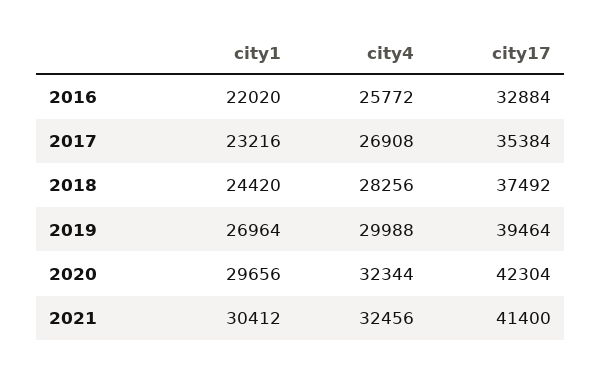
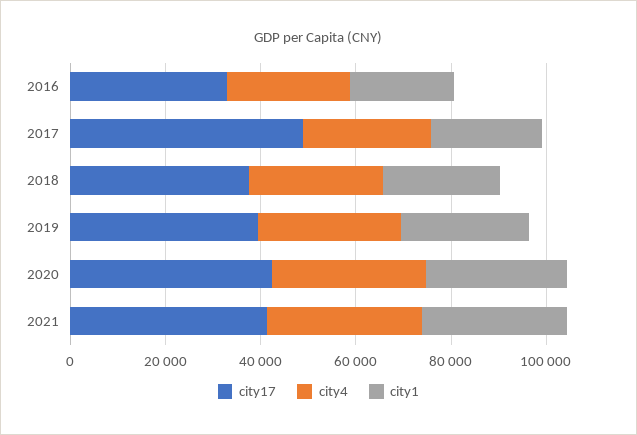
  {
    "city1": {
      "2016": 22020,
      "2017": 23216,
      "2018": 24420,
      "2019": 26964,
      "2020": 29656,
      "2021": 30412
    },
    "city4": {
      "2016": 25772,
      "2017": 26908,
      "2018": 28256,
      "2019": 29988,
      "2020": 32344,
      "2021": 32456
    },
    "city17": {
      "2016": 32884,
-     "2017": 35384,
+     "2017": 50000,
      "2018": 37492,
      "2019": 39464,
      "2020": 42304,
      "2021": 41400
    }
  }

